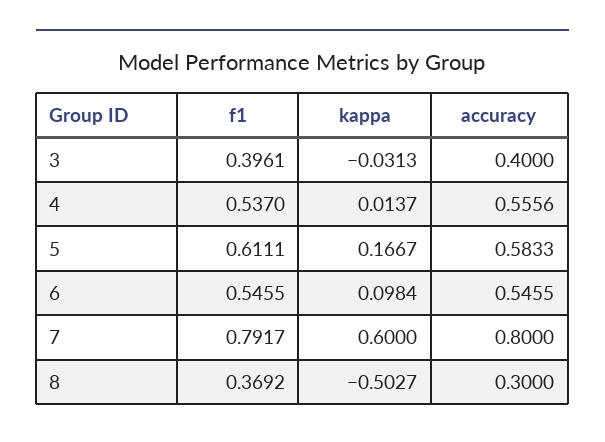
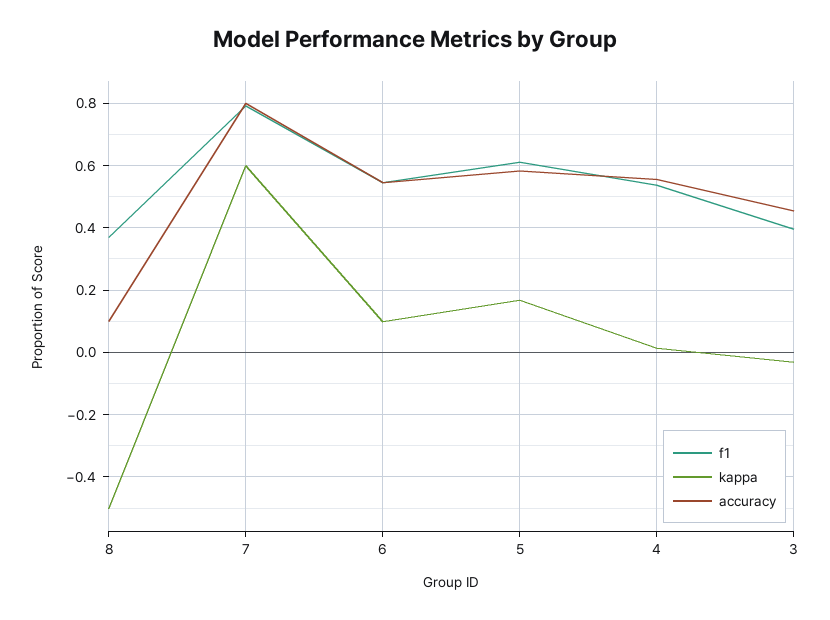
  {
    "f1": {
      "3": 0.3961,
      "4": 0.537,
      "5": 0.6111,
      "6": 0.5455,
      "7": 0.7917,
      "8": 0.3692
    },
    "kappa": {
      "3": -0.0313,
      "4": 0.0137,
      "5": 0.1667,
      "6": 0.0984,
      "7": 0.6,
      "8": -0.5027
    },
    "accuracy": {
-     "3": 0.4,
+     "3": 0.46,
      "4": 0.5556,
      "5": 0.5833,
      "6": 0.5455,
      "7": 0.8,
-     "8": 0.3
+     "8": 0.1
    }
  }

